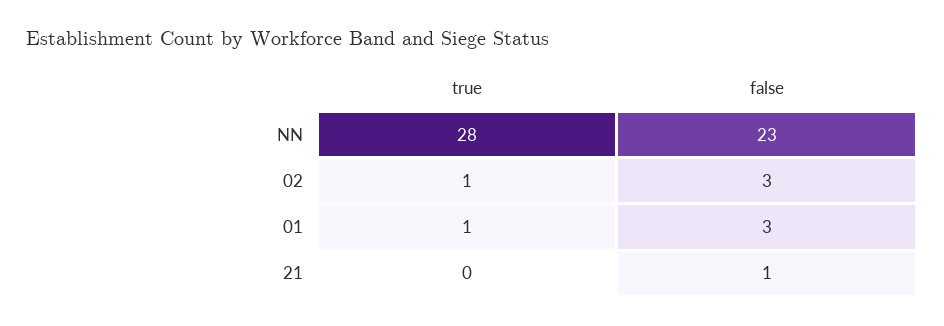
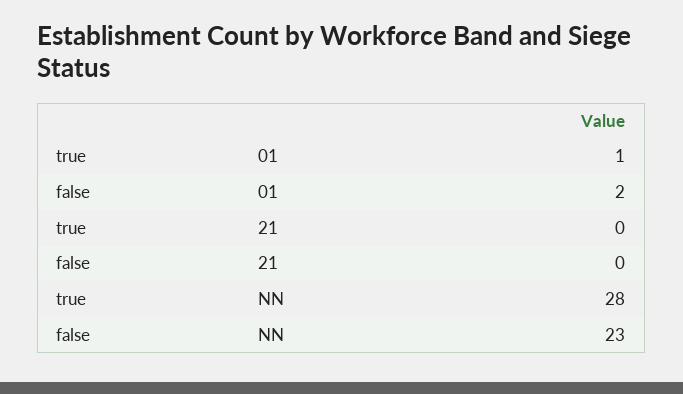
  {
    "true": {
      "NN": 28,
-     "02": 1,
      "01": 1,
      "21": 0
    },
    "false": {
      "NN": 23,
-     "02": 3,
-     "01": 3,
+     "01": 2,
-     "21": 1
+     "21": 0
    }
  }

